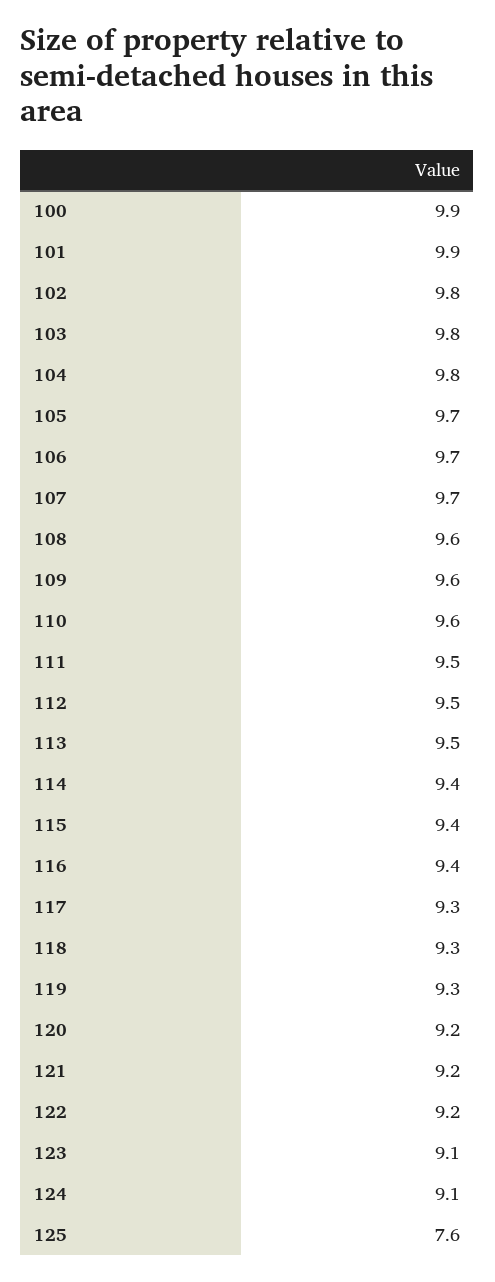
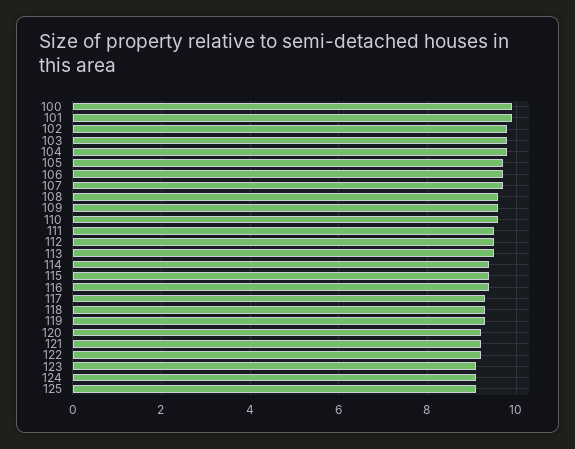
  {
    "100": 9.9,
    "101": 9.9,
    "102": 9.8,
    "103": 9.8,
    "104": 9.8,
    "105": 9.7,
    "106": 9.7,
    "107": 9.7,
    "108": 9.6,
    "109": 9.6,
    "110": 9.6,
    "111": 9.5,
    "112": 9.5,
    "113": 9.5,
    "114": 9.4,
    "115": 9.4,
    "116": 9.4,
    "117": 9.3,
    "118": 9.3,
    "119": 9.3,
    "120": 9.2,
    "121": 9.2,
    "122": 9.2,
    "123": 9.1,
    "124": 9.1,
-   "125": 7.6
+   "125": 9
  }

